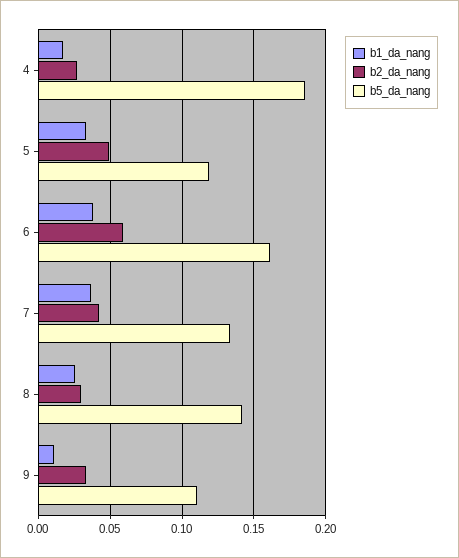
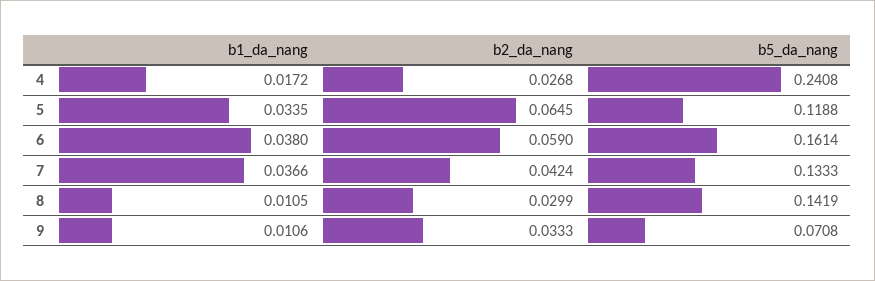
  {
    "b1_da_nang": {
      "4": 0.0172,
      "5": 0.0335,
      "6": 0.038,
      "7": 0.0366,
-     "8": 0.025,
+     "8": 0.0105,
      "9": 0.0106
    },
    "b2_da_nang": {
      "4": 0.0268,
-     "5": 0.05,
+     "5": 0.0645,
      "6": 0.059,
      "7": 0.0424,
      "8": 0.0299,
      "9": 0.0333
    },
    "b5_da_nang": {
-     "4": 0.185,
+     "4": 0.2408,
      "5": 0.1188,
      "6": 0.1614,
      "7": 0.1333,
      "8": 0.1419,
-     "9": 0.11
+     "9": 0.0708
    }
  }

